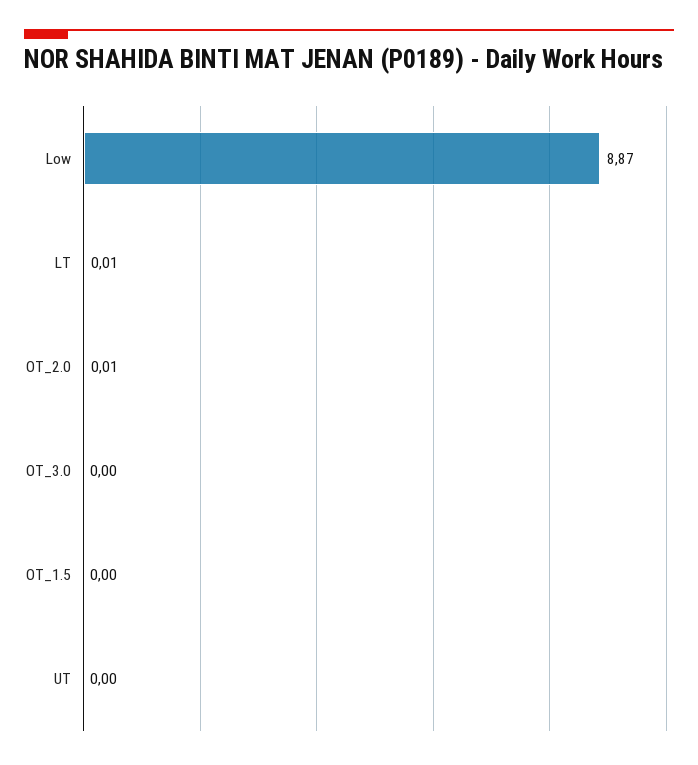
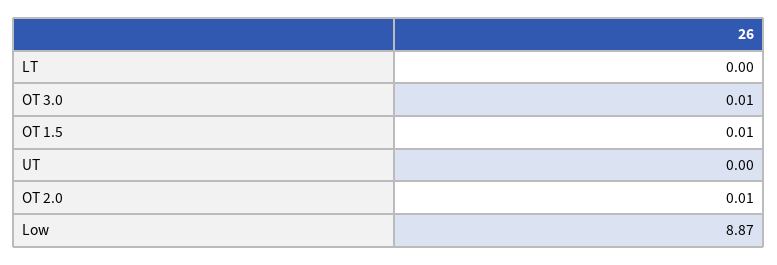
  {
    "Low": 8.87,
-   "LT": 0.01,
+   "LT": 0,
    "OT_2.0": 0.01,
-   "OT_3.0": 0,
+   "OT_3.0": 0.01,
-   "OT_1.5": 0,
+   "OT_1.5": 0.01,
    "UT": 0
  }

